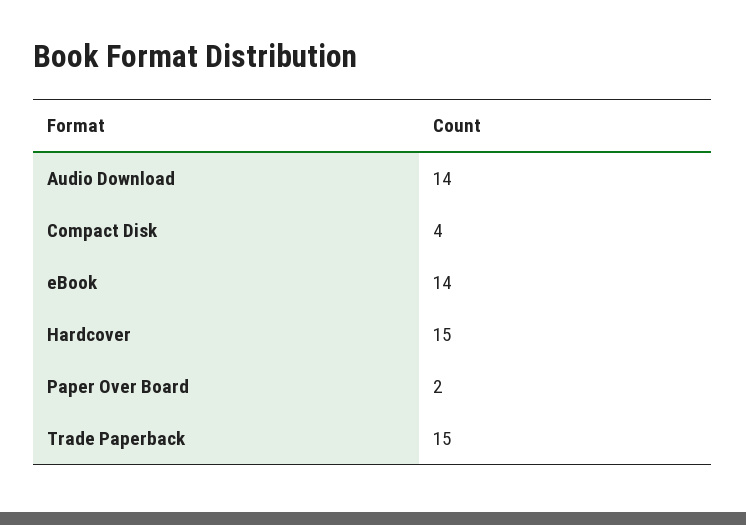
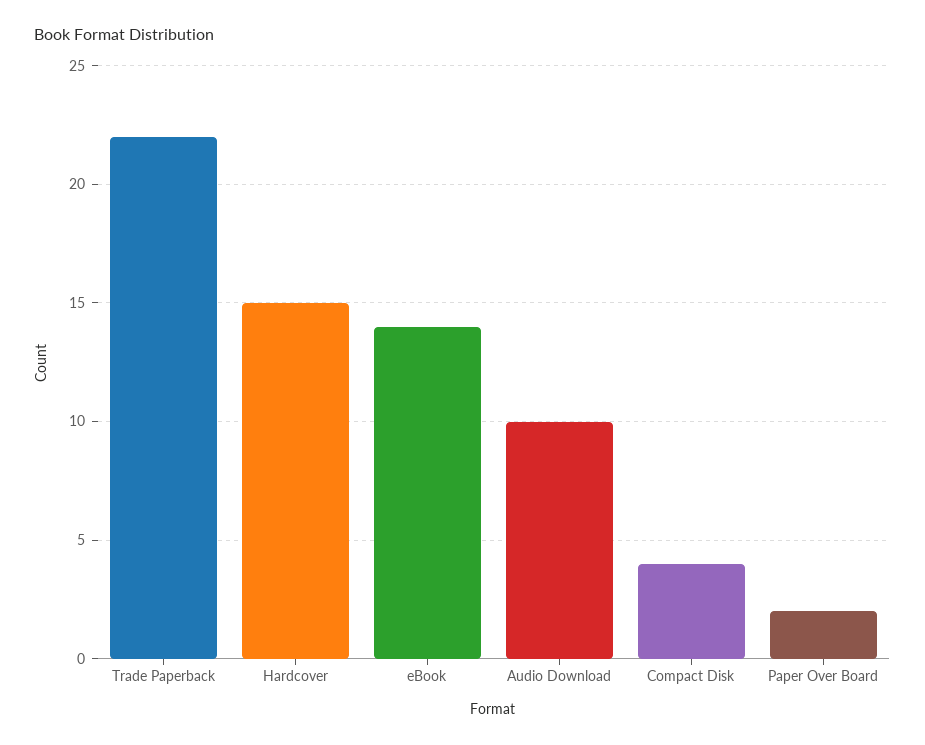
  {
-   "Audio Download": 14,
+   "Audio Download": 10,
    "Compact Disk": 4,
    "eBook": 14,
    "Hardcover": 15,
    "Paper Over Board": 2,
-   "Trade Paperback": 15
+   "Trade Paperback": 22
  }

